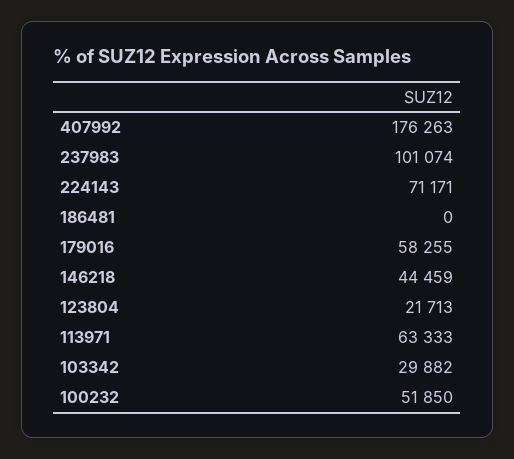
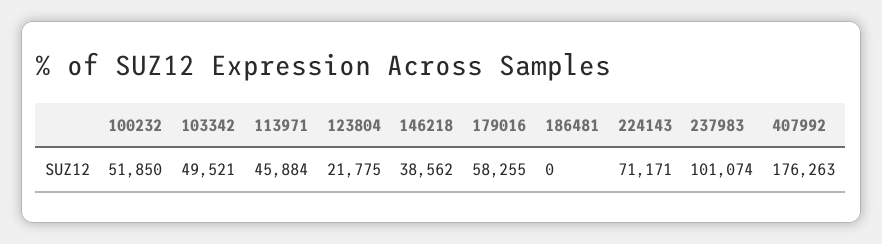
  {
    "407992": 176263,
    "237983": 101074,
    "224143": 71171,
    "186481": 0,
    "179016": 58255,
-   "146218": 44459,
+   "146218": 38562,
-   "123804": 21713,
+   "123804": 21775,
-   "113971": 63333,
+   "113971": 45884,
-   "103342": 29882,
+   "103342": 49521,
    "100232": 51850
  }

